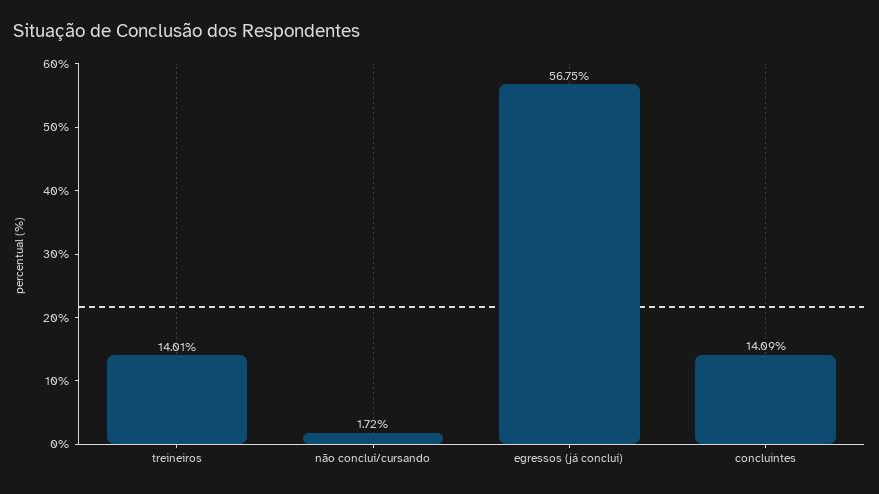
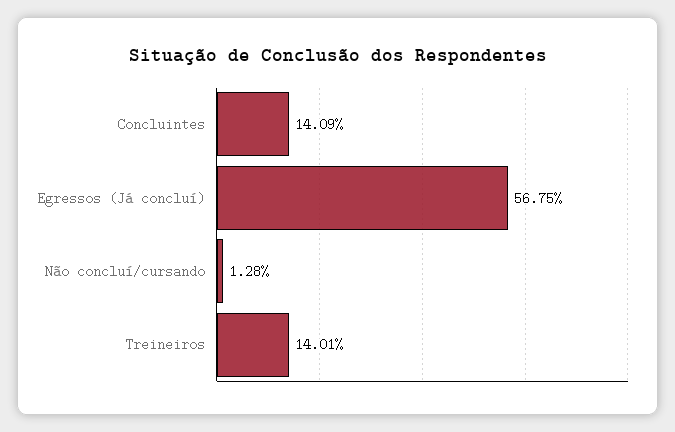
  {
    "treineiros": 14.01,
-   "não concluí/cursando": 1.72,
+   "não concluí/cursando": 1.28,
    "egressos (já concluí)": 56.75,
    "concluintes": 14.09
  }

